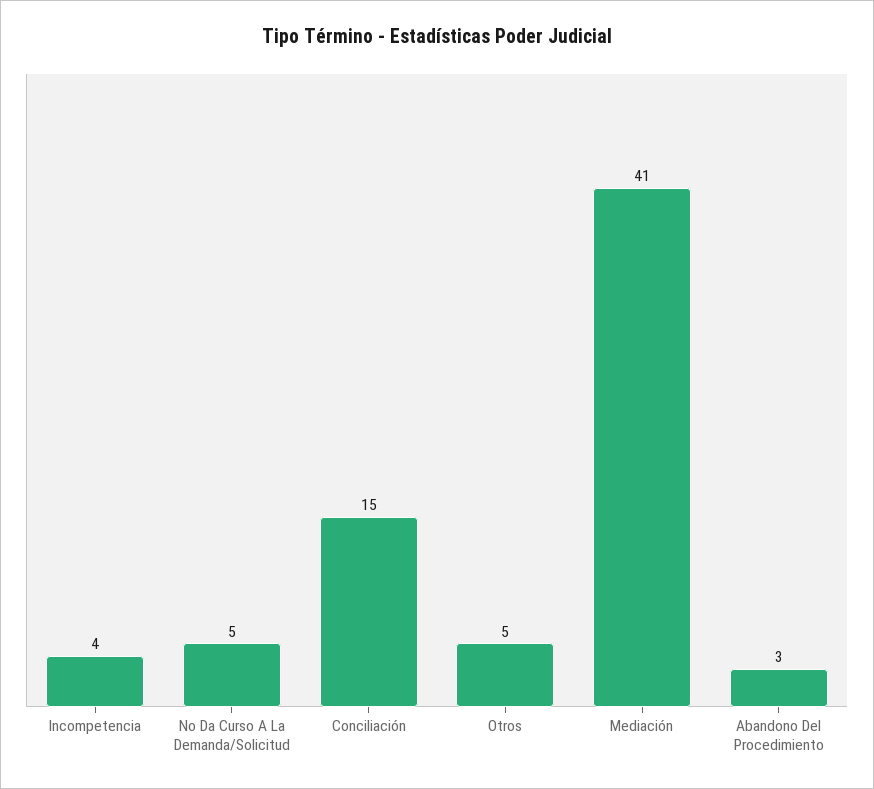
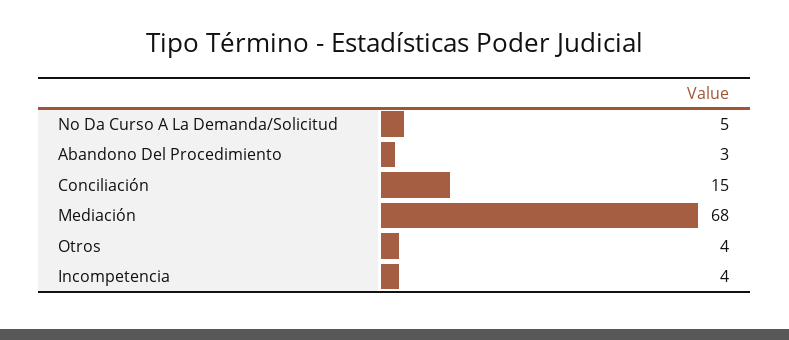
  {
    "Incompetencia": 4,
    "No Da Curso A La Demanda/Solicitud": 5,
    "Conciliación": 15,
-   "Otros": 5,
+   "Otros": 4,
-   "Mediación": 41,
+   "Mediación": 68,
    "Abandono Del Procedimiento": 3
  }

